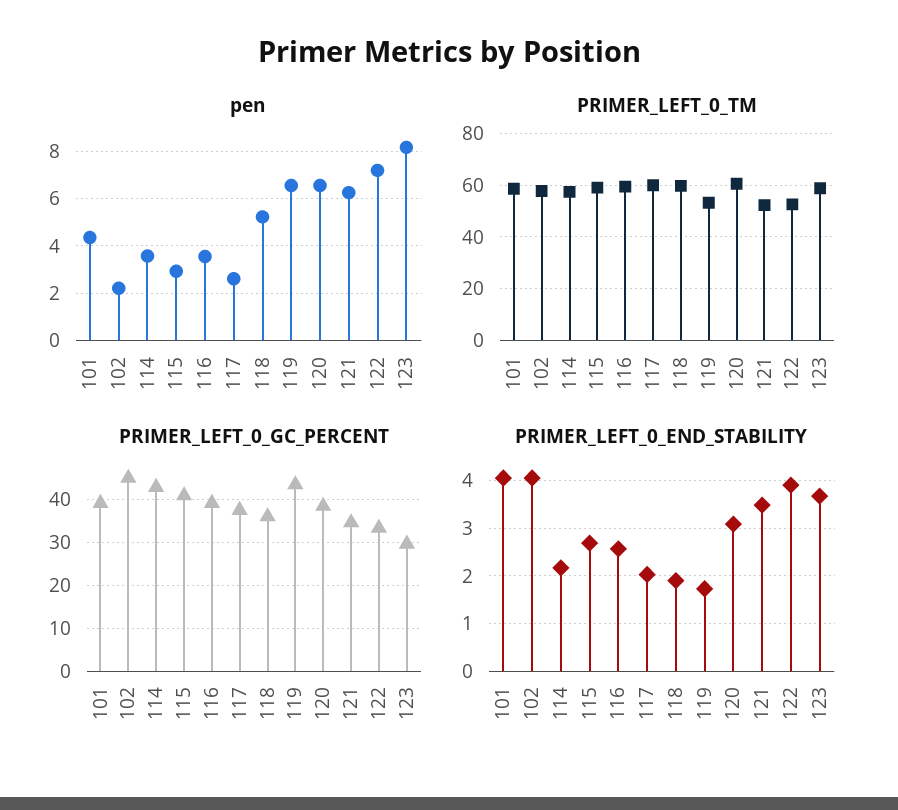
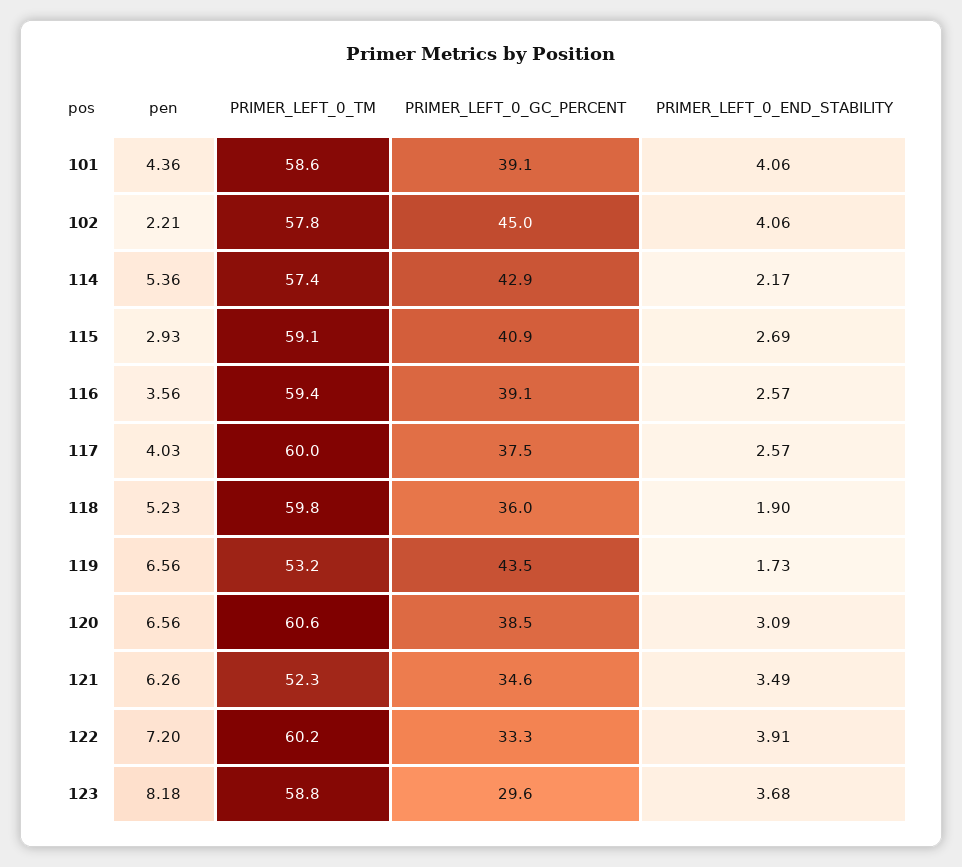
  {
    "pen": {
      "101": 4.36,
      "102": 2.21,
-     "114": 3.5,
+     "114": 5.36,
      "115": 2.93,
      "116": 3.56,
-     "117": 2.5,
+     "117": 4.03,
      "118": 5.23,
      "119": 6.56,
      "120": 6.56,
      "121": 6.26,
      "122": 7.2,
      "123": 8.18
    },
    "PRIMER_LEFT_0_TM": {
      "101": 58.6,
      "102": 57.8,
      "114": 57.4,
      "115": 59.1,
      "116": 59.4,
      "117": 60,
      "118": 59.8,
      "119": 53.2,
      "120": 60.6,
      "121": 52.3,
-     "122": 52.5,
+     "122": 60.2,
      "123": 58.8
    },
    "PRIMER_LEFT_0_GC_PERCENT": {
      "101": 39.1,
      "102": 45,
      "114": 42.9,
      "115": 40.9,
      "116": 39.1,
      "117": 37.5,
      "118": 36,
      "119": 43.5,
      "120": 38.5,
      "121": 34.6,
      "122": 33.3,
      "123": 29.6
    },
    "PRIMER_LEFT_0_END_STABILITY": {
      "101": 4.06,
      "102": 4.06,
      "114": 2.17,
      "115": 2.69,
      "116": 2.57,
-     "117": 2,
+     "117": 2.57,
      "118": 1.9,
      "119": 1.73,
      "120": 3.09,
      "121": 3.49,
      "122": 3.91,
      "123": 3.68
    }
  }

